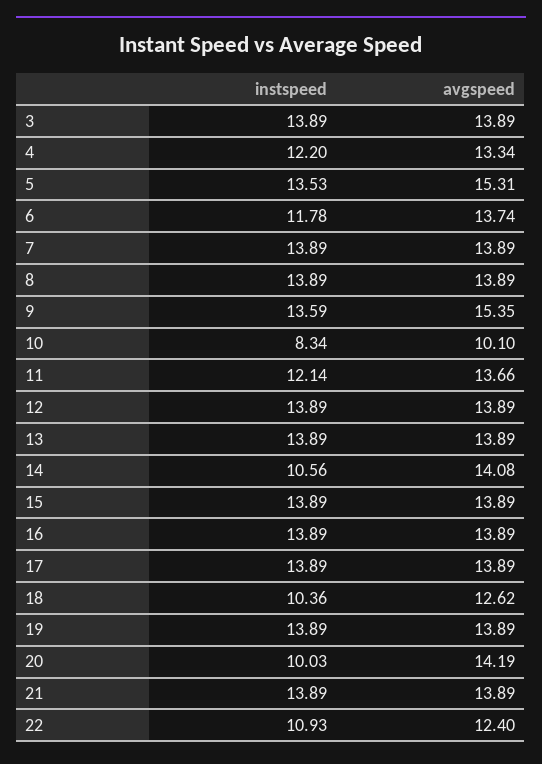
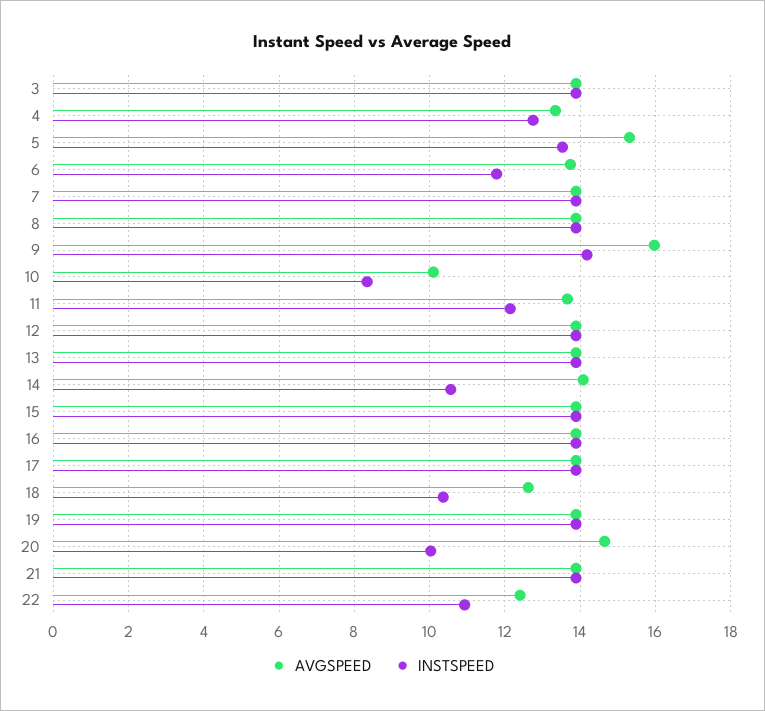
  {
    "instspeed": {
      "3": 13.89,
-     "4": 12.2,
+     "4": 12.8,
      "5": 13.53,
      "6": 11.78,
      "7": 13.89,
      "8": 13.89,
-     "9": 13.59,
+     "9": 14.2,
      "10": 8.34,
      "11": 12.14,
      "12": 13.89,
      "13": 13.89,
      "14": 10.56,
      "15": 13.89,
      "16": 13.89,
      "17": 13.89,
      "18": 10.36,
      "19": 13.89,
      "20": 10.03,
      "21": 13.89,
      "22": 10.93
    },
    "avgspeed": {
      "3": 13.89,
      "4": 13.34,
      "5": 15.31,
      "6": 13.74,
      "7": 13.89,
      "8": 13.89,
-     "9": 15.35,
+     "9": 16,
      "10": 10.1,
      "11": 13.66,
      "12": 13.89,
      "13": 13.89,
      "14": 14.08,
      "15": 13.89,
      "16": 13.89,
      "17": 13.89,
      "18": 12.62,
      "19": 13.89,
-     "20": 14.19,
+     "20": 14.6,
      "21": 13.89,
      "22": 12.4
    }
  }

